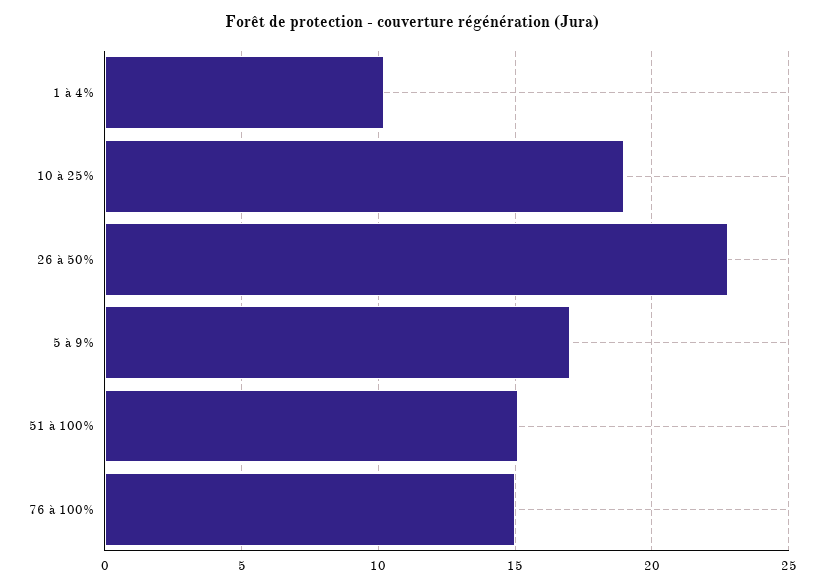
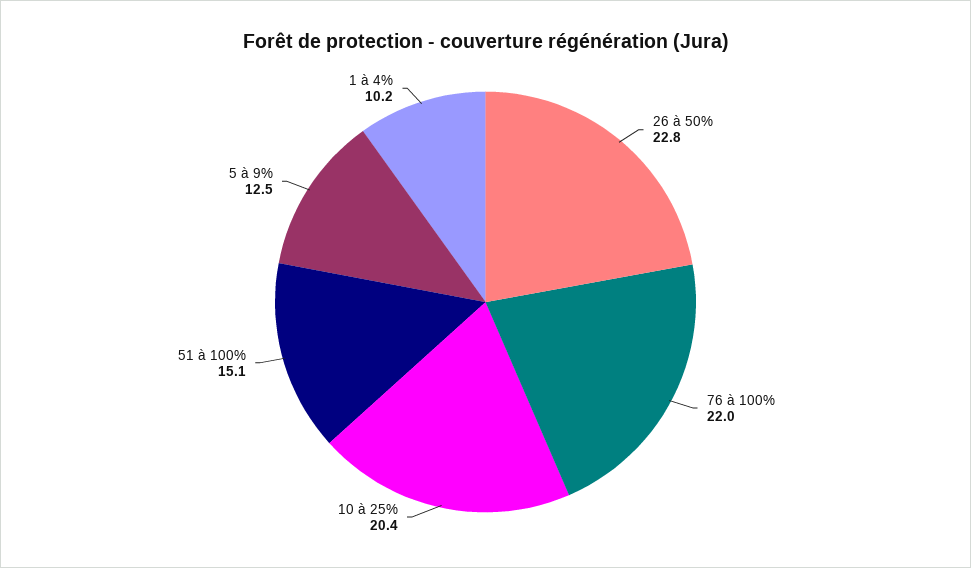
  {
    "1 à 4%": 10.2,
-   "10 à 25%": 19,
+   "10 à 25%": 20.4,
    "26 à 50%": 22.8,
-   "5 à 9%": 17,
+   "5 à 9%": 12.5,
    "51 à 100%": 15.1,
-   "76 à 100%": 15
+   "76 à 100%": 22
  }

